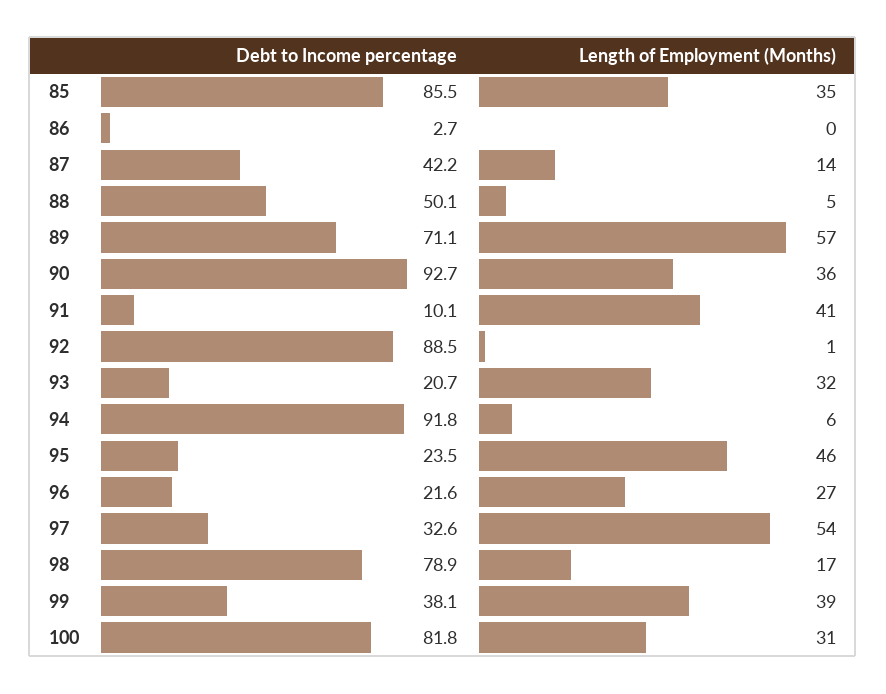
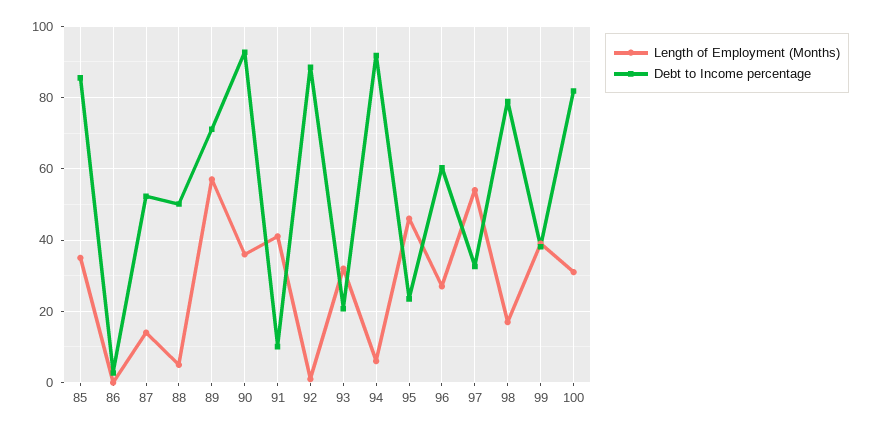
  {
    "Debt to Income percentage": {
      "85": 85.5,
      "86": 2.7,
-     "87": 42.2,
+     "87": 52,
      "88": 50.1,
      "89": 71.1,
      "90": 92.7,
      "91": 10.1,
      "92": 88.5,
      "93": 20.7,
      "94": 91.8,
      "95": 23.5,
-     "96": 21.6,
+     "96": 60,
      "97": 32.6,
      "98": 78.9,
      "99": 38.1,
      "100": 81.8
    },
    "Length of Employment (Months)": {
      "85": 35,
      "86": 0,
      "87": 14,
      "88": 5,
      "89": 57,
      "90": 36,
      "91": 41,
      "92": 1,
      "93": 32,
      "94": 6,
      "95": 46,
      "96": 27,
      "97": 54,
      "98": 17,
      "99": 39,
      "100": 31
    }
  }

